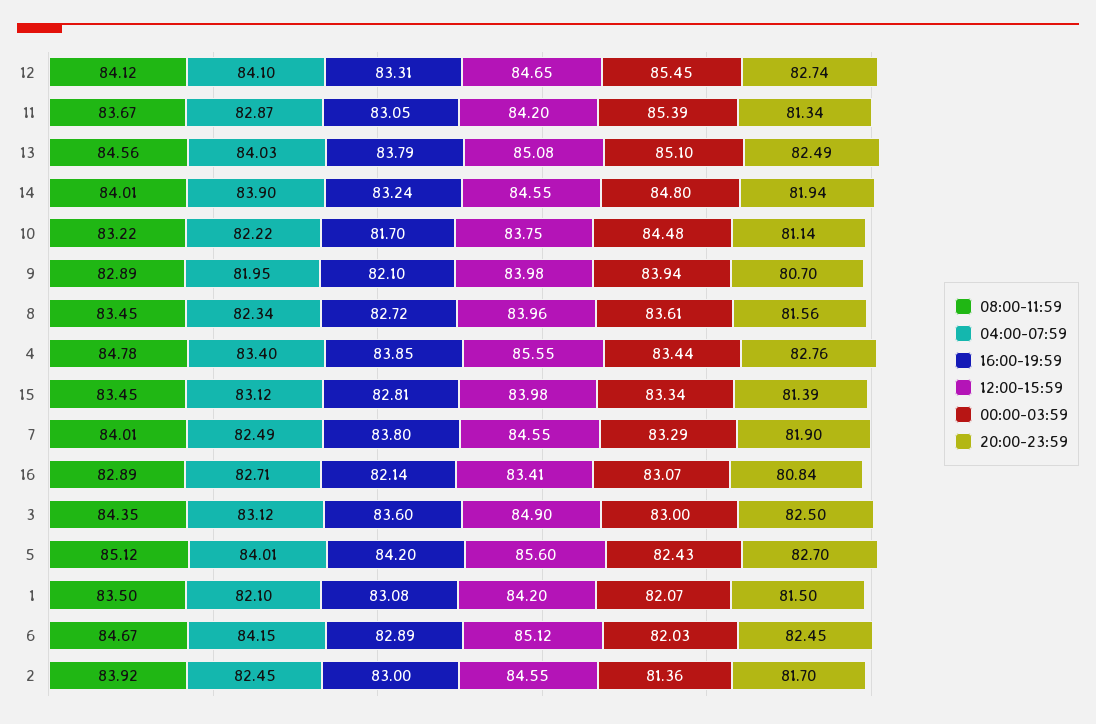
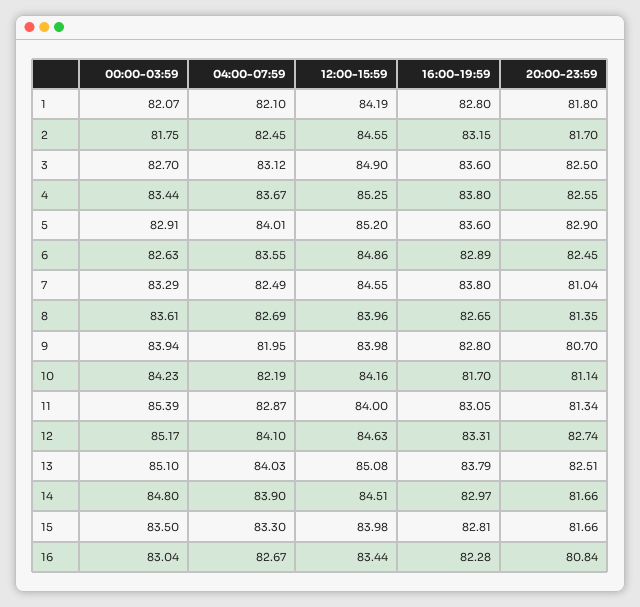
  {
-   "08:00-11:59": {
-     "12": 84.12,
-     "11": 83.67,
-     "13": 84.56,
-     "14": 84.01,
-     "10": 83.22,
-     "9": 82.89,
-     "8": 83.45,
-     "4": 84.78,
-     "15": 83.45,
-     "7": 84.01,
-     "16": 82.89,
-     "3": 84.35,
-     "5": 85.12,
-     "1": 83.5,
-     "6": 84.67,
-     "2": 83.92
-   },
    "04:00-07:59": {
      "12": 84.1,
      "11": 82.87,
      "13": 84.03,
      "14": 83.9,
-     "10": 82.22,
+     "10": 82.19,
      "9": 81.95,
-     "8": 82.34,
+     "8": 82.69,
-     "4": 83.4,
+     "4": 83.67,
-     "15": 83.12,
+     "15": 83.3,
      "7": 82.49,
-     "16": 82.71,
+     "16": 82.67,
      "3": 83.12,
      "5": 84.01,
      "1": 82.1,
-     "6": 84.15,
+     "6": 83.55,
      "2": 82.45
    },
    "16:00-19:59": {
      "12": 83.31,
      "11": 83.05,
      "13": 83.79,
-     "14": 83.24,
+     "14": 82.97,
      "10": 81.7,
-     "9": 82.1,
+     "9": 82.8,
-     "8": 82.72,
+     "8": 82.65,
-     "4": 83.85,
+     "4": 83.8,
      "15": 82.81,
      "7": 83.8,
-     "16": 82.14,
+     "16": 82.28,
      "3": 83.6,
-     "5": 84.2,
+     "5": 83.6,
-     "1": 83.08,
+     "1": 82.8,
      "6": 82.89,
-     "2": 83
+     "2": 83.15
    },
    "12:00-15:59": {
-     "12": 84.65,
+     "12": 84.63,
-     "11": 84.2,
+     "11": 84,
      "13": 85.08,
-     "14": 84.55,
+     "14": 84.51,
-     "10": 83.75,
+     "10": 84.16,
      "9": 83.98,
      "8": 83.96,
-     "4": 85.55,
+     "4": 85.25,
      "15": 83.98,
      "7": 84.55,
-     "16": 83.41,
+     "16": 83.44,
      "3": 84.9,
-     "5": 85.6,
+     "5": 85.2,
-     "1": 84.2,
+     "1": 84.19,
-     "6": 85.12,
+     "6": 84.86,
      "2": 84.55
    },
    "00:00-03:59": {
-     "12": 85.45,
+     "12": 85.17,
      "11": 85.39,
      "13": 85.1,
      "14": 84.8,
-     "10": 84.48,
+     "10": 84.23,
      "9": 83.94,
      "8": 83.61,
      "4": 83.44,
-     "15": 83.34,
+     "15": 83.5,
      "7": 83.29,
-     "16": 83.07,
+     "16": 83.04,
-     "3": 83,
+     "3": 82.7,
-     "5": 82.43,
+     "5": 82.91,
      "1": 82.07,
-     "6": 82.03,
+     "6": 82.63,
-     "2": 81.36
+     "2": 81.75
    },
    "20:00-23:59": {
      "12": 82.74,
      "11": 81.34,
-     "13": 82.49,
+     "13": 82.51,
-     "14": 81.94,
+     "14": 81.66,
      "10": 81.14,
      "9": 80.7,
-     "8": 81.56,
+     "8": 81.35,
-     "4": 82.76,
+     "4": 82.55,
-     "15": 81.39,
+     "15": 81.66,
-     "7": 81.9,
+     "7": 81.04,
      "16": 80.84,
      "3": 82.5,
-     "5": 82.7,
+     "5": 82.9,
-     "1": 81.5,
+     "1": 81.8,
      "6": 82.45,
      "2": 81.7
    }
  }

